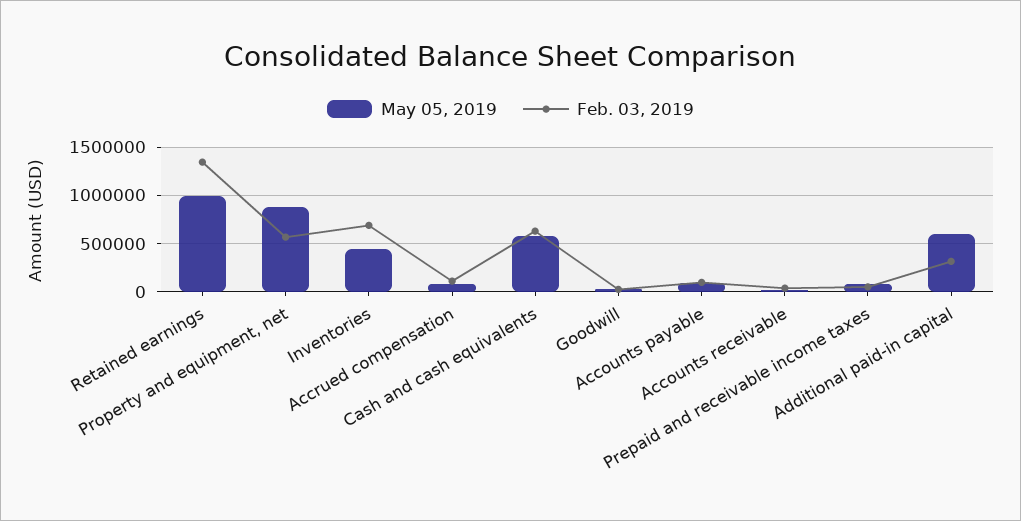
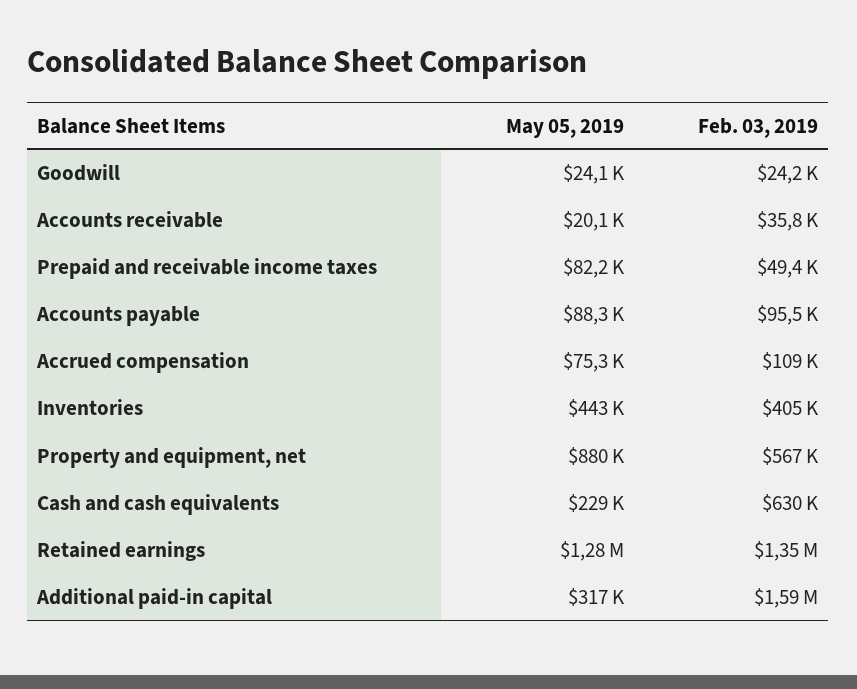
  {
    "May 05, 2019": {
-     "Retained earnings": 1000000,
+     "Retained earnings": 1280000,
      "Property and equipment, net": 880000,
      "Inventories": 443000,
      "Accrued compensation": 75300,
-     "Cash and cash equivalents": 600000,
+     "Cash and cash equivalents": 229000,
      "Goodwill": 24100,
      "Accounts payable": 88300,
      "Accounts receivable": 20100,
      "Prepaid and receivable income taxes": 82200,
-     "Additional paid-in capital": 600000
+     "Additional paid-in capital": 317000
    },
    "Feb. 03, 2019": {
      "Retained earnings": 1350000,
      "Property and equipment, net": 567000,
-     "Inventories": 700000,
+     "Inventories": 405000,
      "Accrued compensation": 109000,
      "Cash and cash equivalents": 630000,
      "Goodwill": 24200,
      "Accounts payable": 95500,
      "Accounts receivable": 35800,
      "Prepaid and receivable income taxes": 49400,
-     "Additional paid-in capital": 300000
+     "Additional paid-in capital": 1590000
    }
  }

